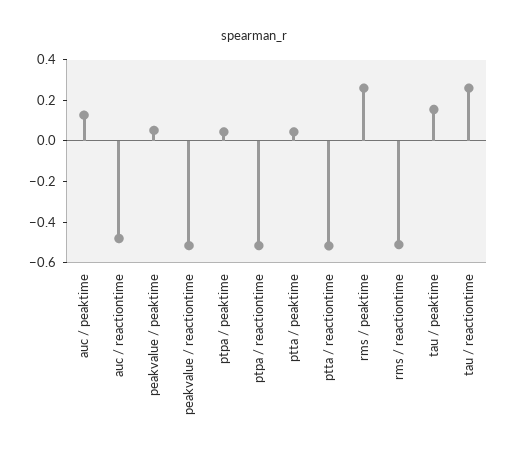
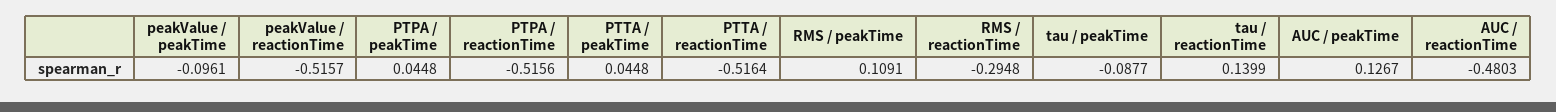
  {
    "auc / peaktime": 0.1267,
    "auc / reactiontime": -0.4803,
-   "peakvalue / peaktime": 0.05,
+   "peakvalue / peaktime": -0.0961,
    "peakvalue / reactiontime": -0.5157,
    "ptpa / peaktime": 0.0448,
    "ptpa / reactiontime": -0.5156,
    "ptta / peaktime": 0.0448,
    "ptta / reactiontime": -0.5164,
-   "rms / peaktime": 0.25,
+   "rms / peaktime": 0.1091,
-   "rms / reactiontime": -0.5,
+   "rms / reactiontime": -0.2948,
-   "tau / peaktime": 0.15,
+   "tau / peaktime": -0.0877,
-   "tau / reactiontime": 0.25
+   "tau / reactiontime": 0.1399
  }

